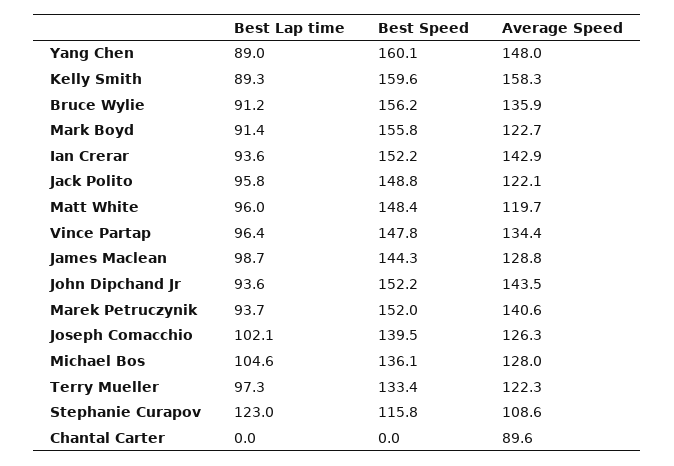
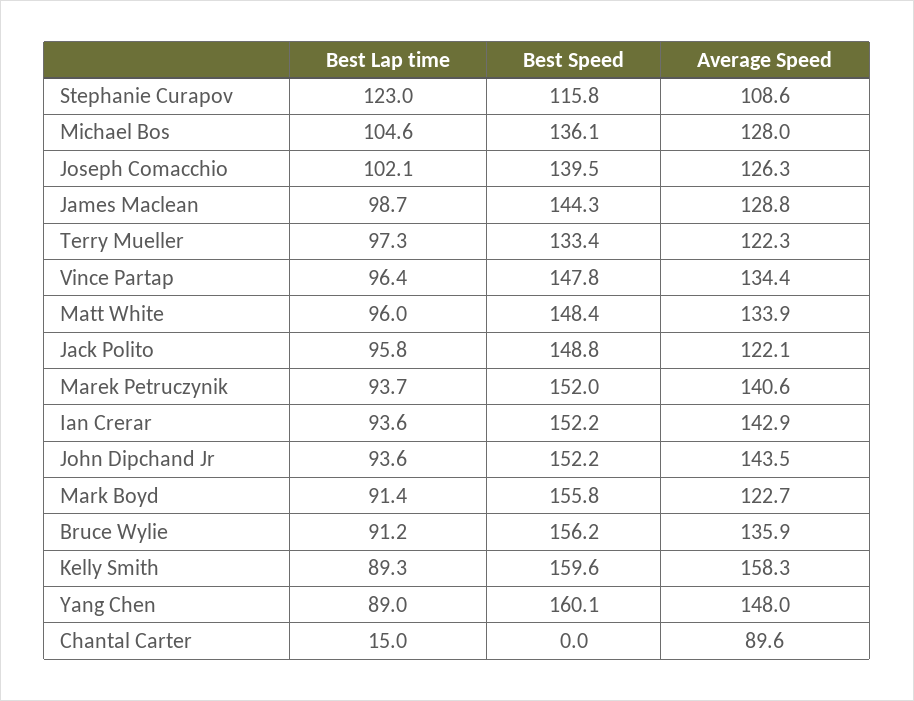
  {
    "Best Lap time": {
      "Yang Chen": 89,
      "Kelly Smith": 89.3,
      "Bruce Wylie": 91.2,
      "Mark Boyd": 91.4,
      "Ian Crerar": 93.6,
      "Jack Polito": 95.8,
      "Matt White": 96,
      "Vince Partap": 96.4,
      "James Maclean": 98.7,
      "John Dipchand Jr": 93.6,
      "Marek Petruczynik": 93.7,
      "Joseph Comacchio": 102.1,
      "Michael Bos": 104.6,
      "Terry Mueller": 97.3,
      "Stephanie Curapov": 123,
-     "Chantal Carter": 0
+     "Chantal Carter": 15
    },
    "Best Speed": {
      "Yang Chen": 160.1,
      "Kelly Smith": 159.6,
      "Bruce Wylie": 156.2,
      "Mark Boyd": 155.8,
      "Ian Crerar": 152.2,
      "Jack Polito": 148.8,
      "Matt White": 148.4,
      "Vince Partap": 147.8,
      "James Maclean": 144.3,
      "John Dipchand Jr": 152.2,
      "Marek Petruczynik": 152,
      "Joseph Comacchio": 139.5,
      "Michael Bos": 136.1,
      "Terry Mueller": 133.4,
      "Stephanie Curapov": 115.8,
      "Chantal Carter": 0
    },
    "Average Speed": {
      "Yang Chen": 148,
      "Kelly Smith": 158.3,
      "Bruce Wylie": 135.9,
      "Mark Boyd": 122.7,
      "Ian Crerar": 142.9,
      "Jack Polito": 122.1,
-     "Matt White": 119.7,
+     "Matt White": 133.9,
      "Vince Partap": 134.4,
      "James Maclean": 128.8,
      "John Dipchand Jr": 143.5,
      "Marek Petruczynik": 140.6,
      "Joseph Comacchio": 126.3,
      "Michael Bos": 128,
      "Terry Mueller": 122.3,
      "Stephanie Curapov": 108.6,
      "Chantal Carter": 89.6
    }
  }

